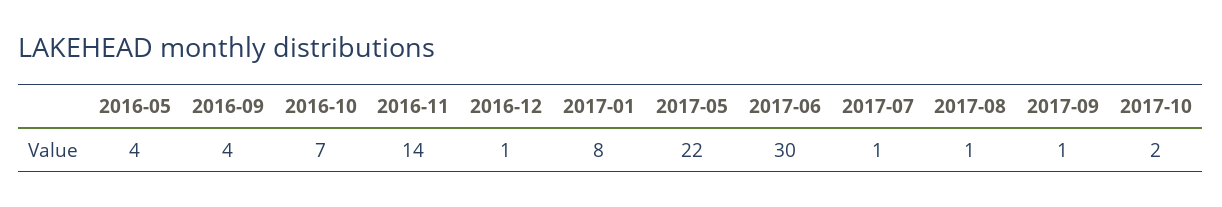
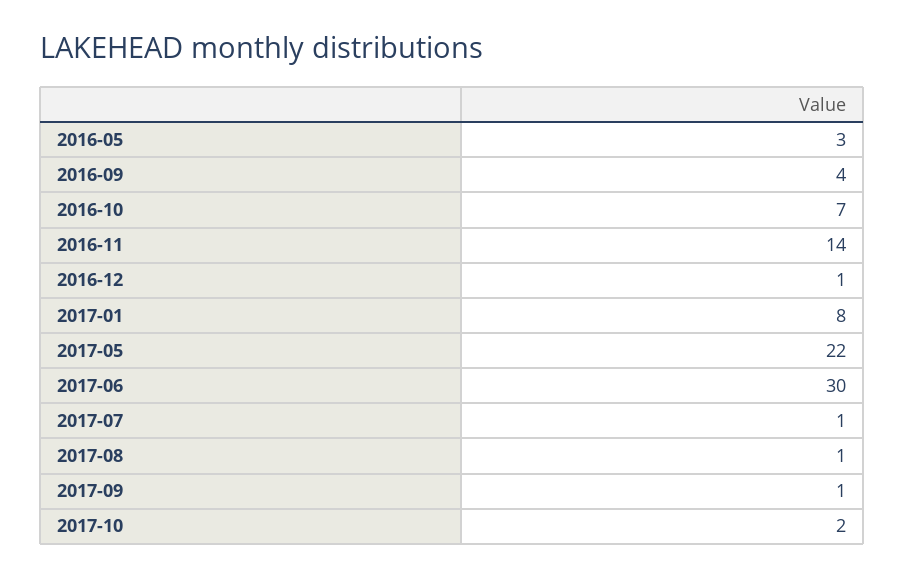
  {
-   "2016-05": 4,
+   "2016-05": 3,
    "2016-09": 4,
    "2016-10": 7,
    "2016-11": 14,
    "2016-12": 1,
    "2017-01": 8,
    "2017-05": 22,
    "2017-06": 30,
    "2017-07": 1,
    "2017-08": 1,
    "2017-09": 1,
    "2017-10": 2
  }

